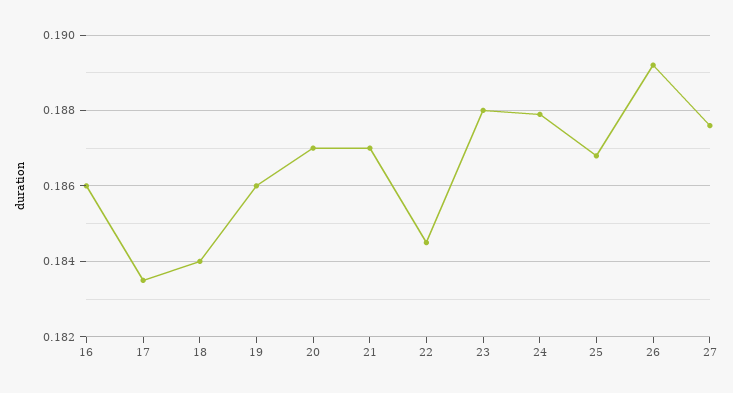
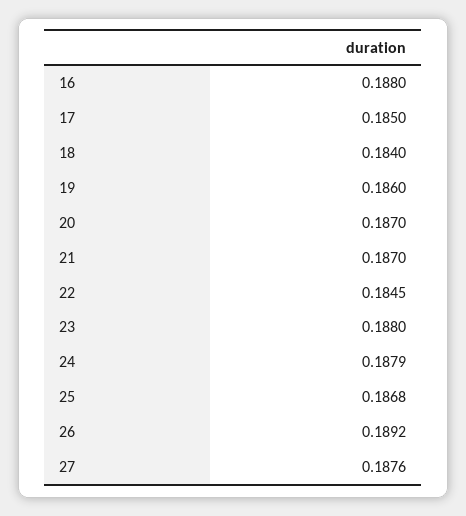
  {
-   "16": 0.186,
+   "16": 0.188,
-   "17": 0.1835,
+   "17": 0.185,
    "18": 0.184,
    "19": 0.186,
    "20": 0.187,
    "21": 0.187,
    "22": 0.1845,
    "23": 0.188,
    "24": 0.1879,
    "25": 0.1868,
    "26": 0.1892,
    "27": 0.1876
  }

